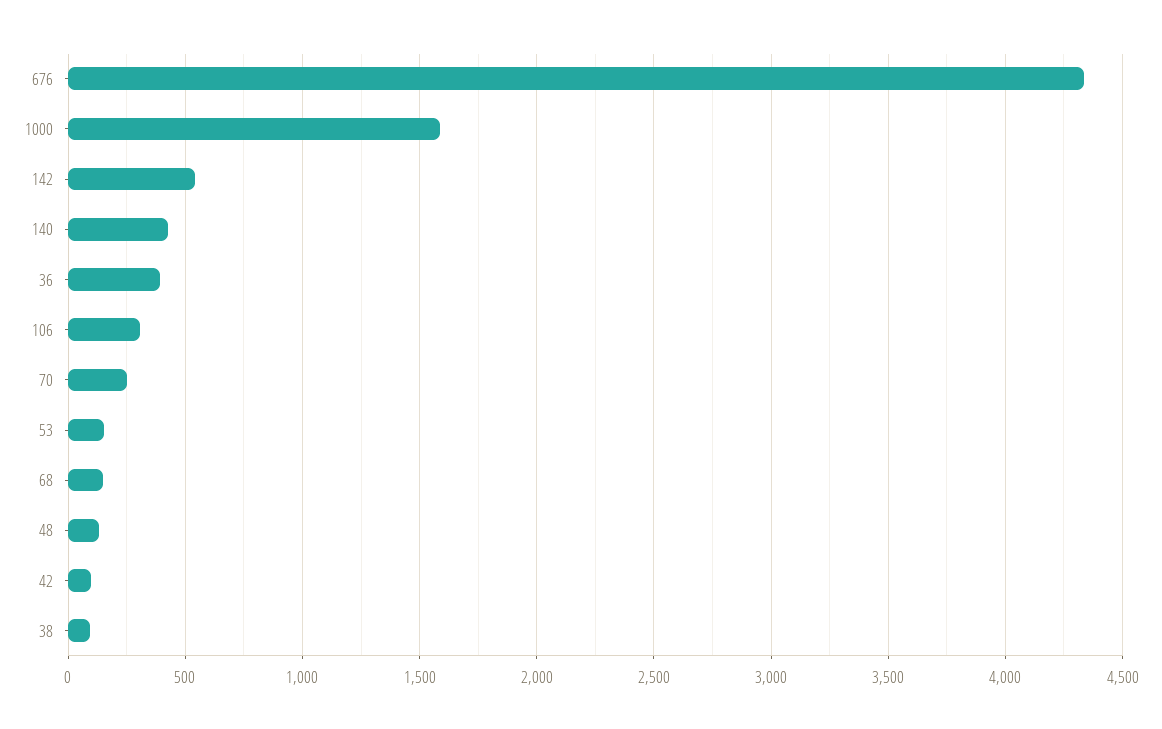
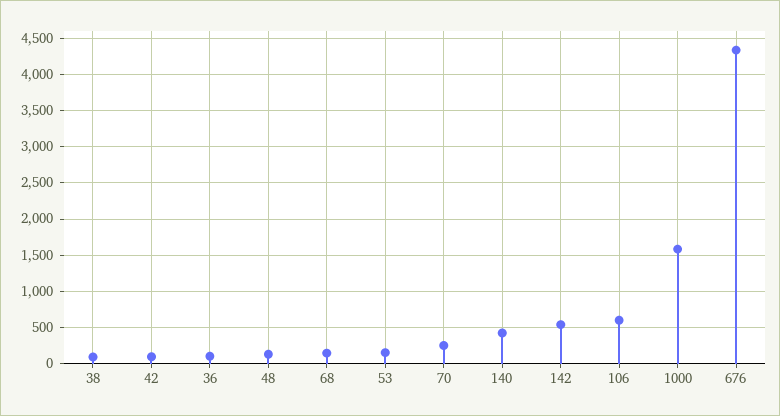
  {
    "676": 4350,
    "1000": 1600,
    "142": 550,
    "140": 450,
-   "36": 400,
+   "36": 100,
-   "106": 300,
+   "106": 600,
    "70": 250,
    "53": 150,
    "68": 150,
    "48": 150,
    "42": 100,
    "38": 100
  }

